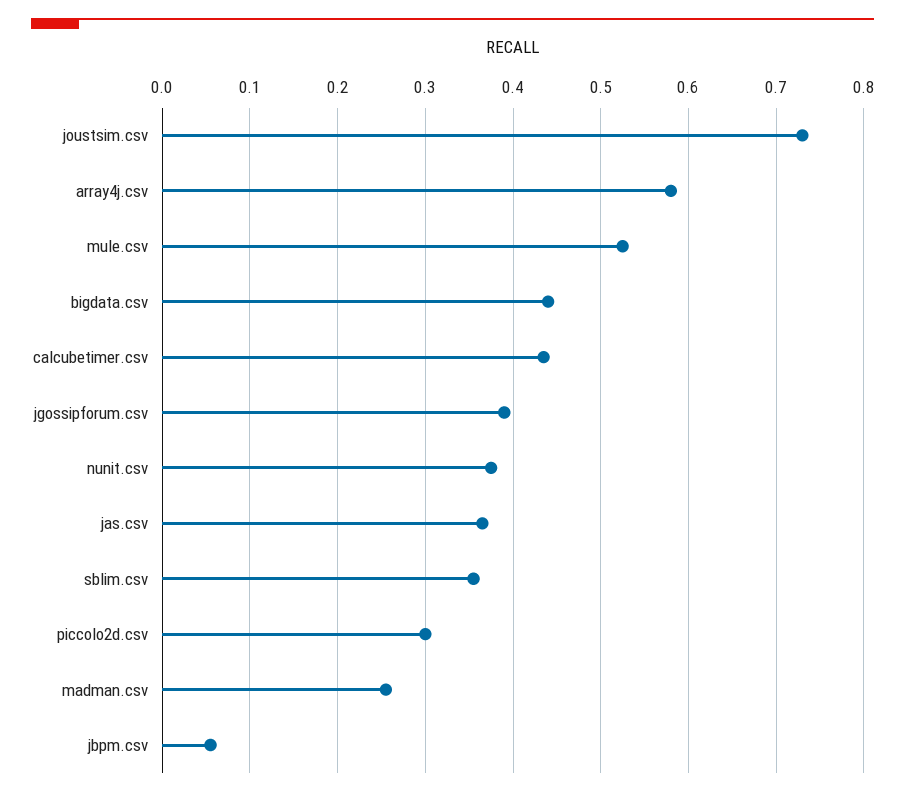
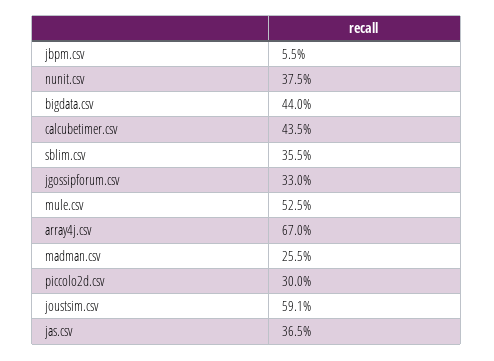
  {
-   "joustsim.csv": 0.73,
+   "joustsim.csv": 0.591,
-   "array4j.csv": 0.58,
+   "array4j.csv": 0.67,
    "mule.csv": 0.525,
    "bigdata.csv": 0.44,
    "calcubetimer.csv": 0.435,
-   "jgossipforum.csv": 0.39,
+   "jgossipforum.csv": 0.33,
    "nunit.csv": 0.375,
    "jas.csv": 0.365,
    "sblim.csv": 0.355,
    "piccolo2d.csv": 0.3,
    "madman.csv": 0.255,
    "jbpm.csv": 0.055
  }

